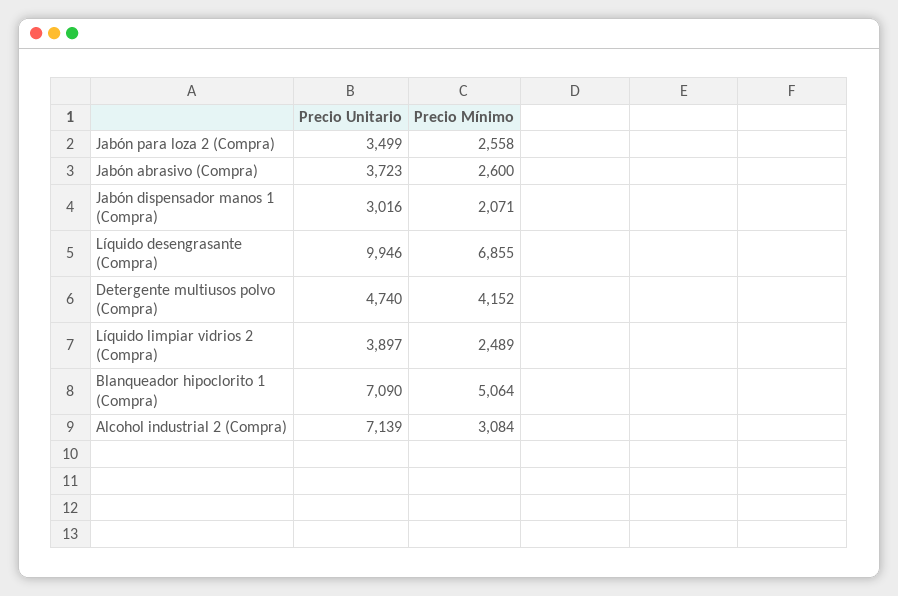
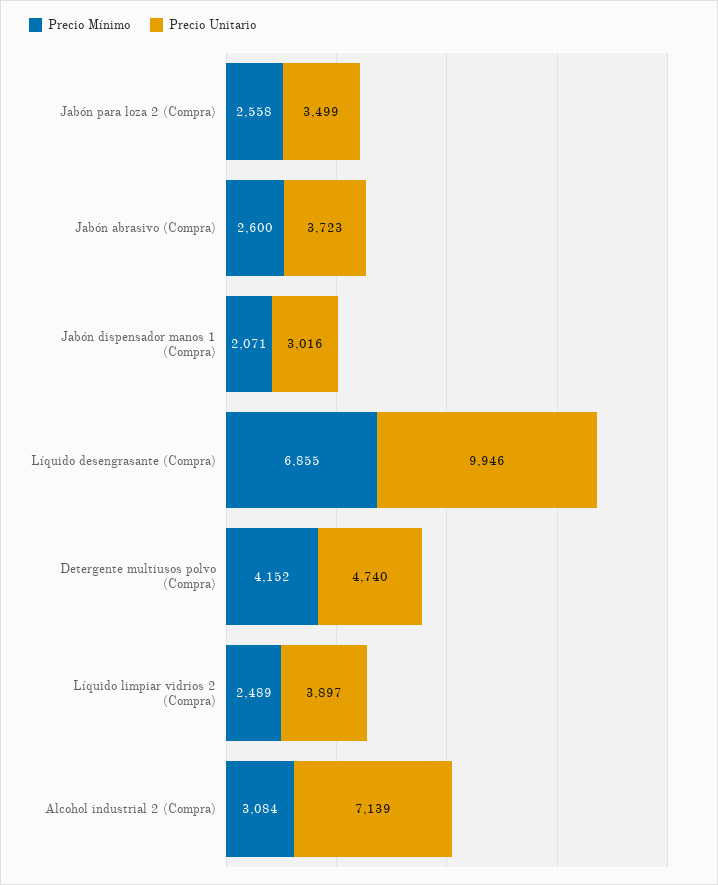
  {
    "Precio Unitario": {
      "Jabón para loza 2 (Compra)": 3499,
      "Jabón abrasivo (Compra)": 3723,
      "Jabón dispensador manos 1 (Compra)": 3016,
      "Líquido desengrasante (Compra)": 9946,
      "Detergente multiusos polvo (Compra)": 4740,
      "Líquido limpiar vidrios 2 (Compra)": 3897,
-     "Blanqueador hipoclorito 1 (Compra)": 7090,
      "Alcohol industrial 2 (Compra)": 7139
    },
    "Precio Mínimo": {
      "Jabón para loza 2 (Compra)": 2558,
      "Jabón abrasivo (Compra)": 2600,
      "Jabón dispensador manos 1 (Compra)": 2071,
      "Líquido desengrasante (Compra)": 6855,
      "Detergente multiusos polvo (Compra)": 4152,
      "Líquido limpiar vidrios 2 (Compra)": 2489,
-     "Blanqueador hipoclorito 1 (Compra)": 5064,
      "Alcohol industrial 2 (Compra)": 3084
    }
  }

